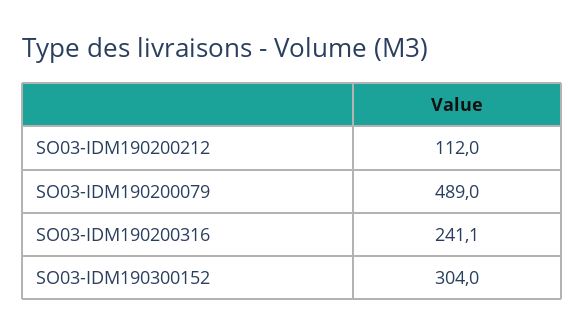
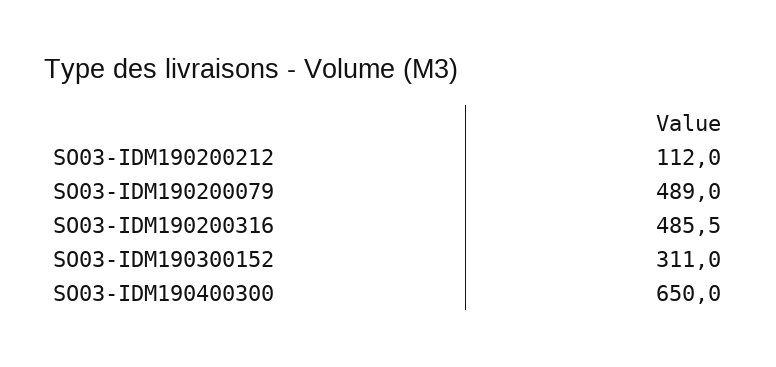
  {
    "SO03-IDM190200212": 112,
    "SO03-IDM190200079": 489,
-   "SO03-IDM190200316": 241.1,
+   "SO03-IDM190200316": 485.5,
-   "SO03-IDM190300152": 304
+   "SO03-IDM190300152": 311,
+   "SO03-IDM190400300": 650
  }

